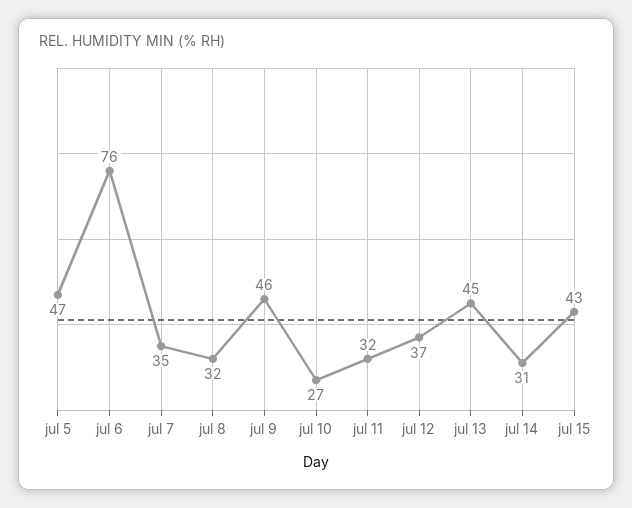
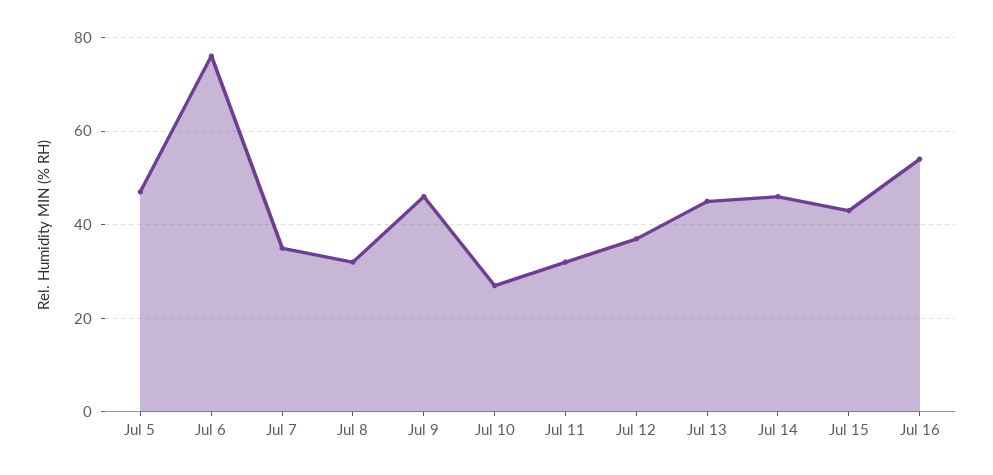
  {
    "jul 5": 47,
    "jul 6": 76,
    "jul 7": 35,
    "jul 8": 32,
    "jul 9": 46,
    "jul 10": 27,
    "jul 11": 32,
    "jul 12": 37,
    "jul 13": 45,
-   "jul 14": 31,
+   "jul 14": 45,
-   "jul 15": 43
+   "jul 15": 43,
+   "Jul 16": 55
  }

